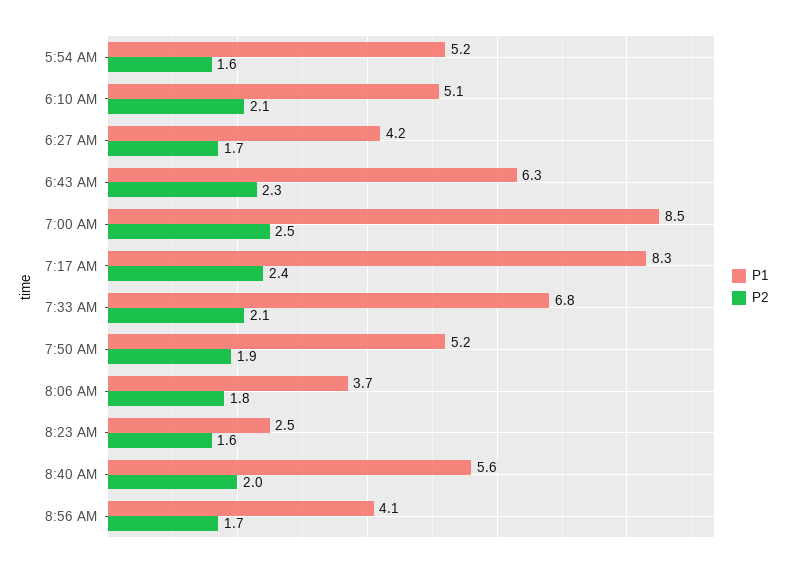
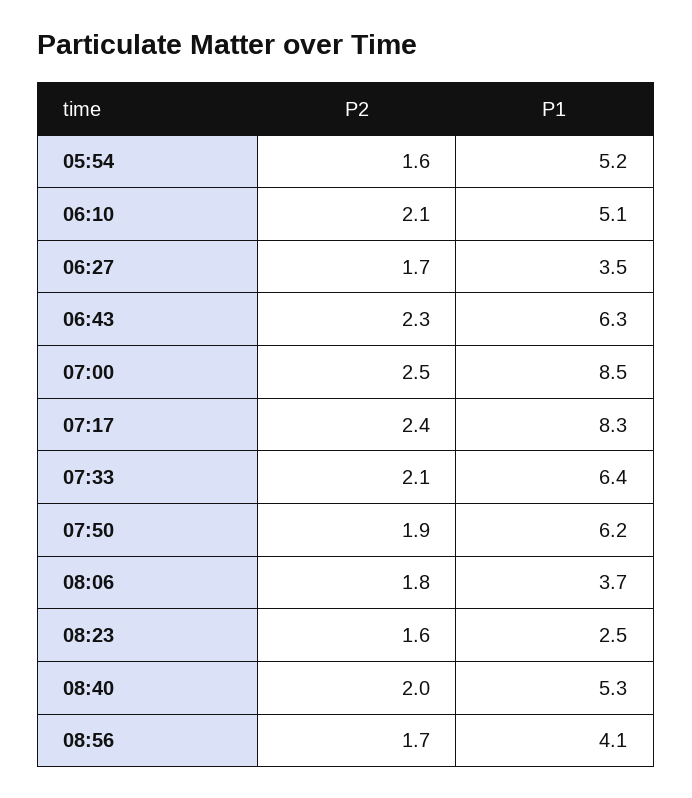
  {
    "P1": {
      "5:54 AM": 5.2,
      "6:10 AM": 5.1,
-     "6:27 AM": 4.2,
+     "6:27 AM": 3.5,
      "6:43 AM": 6.3,
      "7:00 AM": 8.5,
      "7:17 AM": 8.3,
-     "7:33 AM": 6.8,
+     "7:33 AM": 6.4,
-     "7:50 AM": 5.2,
+     "7:50 AM": 6.2,
      "8:06 AM": 3.7,
      "8:23 AM": 2.5,
-     "8:40 AM": 5.6,
+     "8:40 AM": 5.3,
      "8:56 AM": 4.1
    },
    "P2": {
      "5:54 AM": 1.6,
      "6:10 AM": 2.1,
      "6:27 AM": 1.7,
      "6:43 AM": 2.3,
      "7:00 AM": 2.5,
      "7:17 AM": 2.4,
      "7:33 AM": 2.1,
      "7:50 AM": 1.9,
      "8:06 AM": 1.8,
      "8:23 AM": 1.6,
      "8:40 AM": 2,
      "8:56 AM": 1.7
    }
  }

